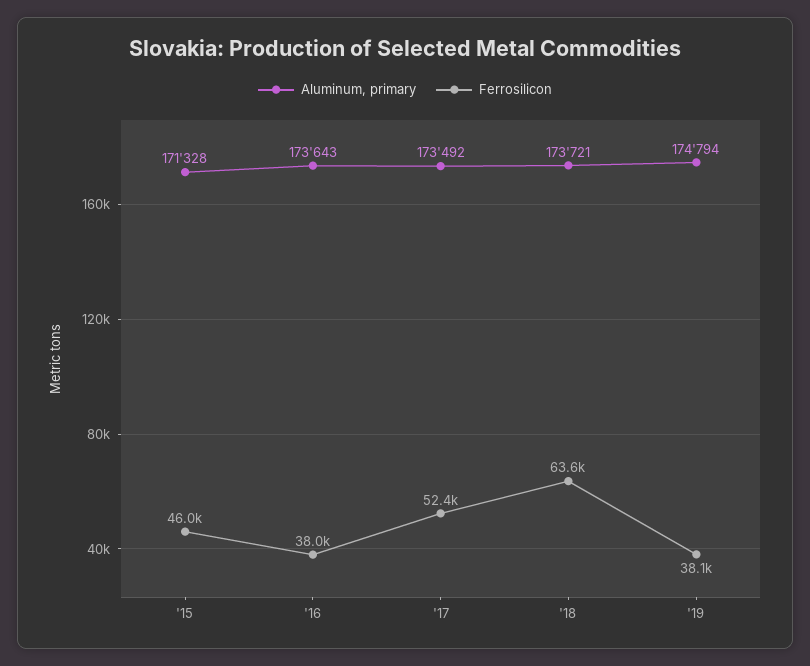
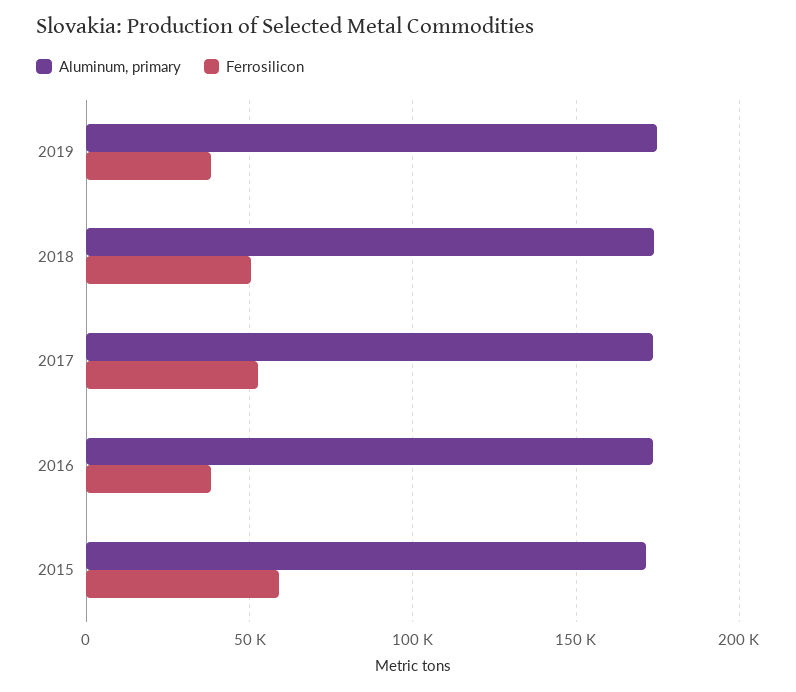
  {
    "Aluminum, primary": {
      "'15": 171328,
      "'16": 173643,
      "'17": 173492,
      "'18": 173721,
      "'19": 174794
    },
    "Ferrosilicon": {
-     "'15": 46000,
+     "'15": 60000,
      "'16": 38000,
      "'17": 52400,
-     "'18": 63600,
+     "'18": 50000,
      "'19": 38100
    }
  }

